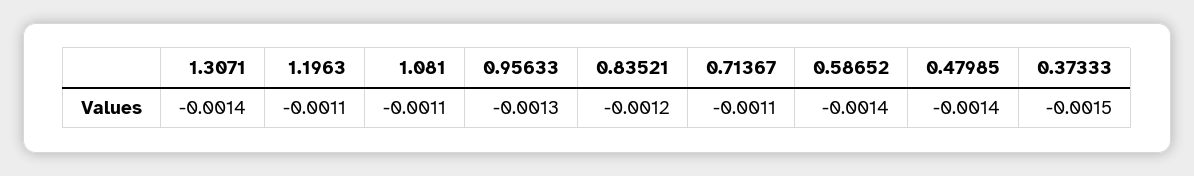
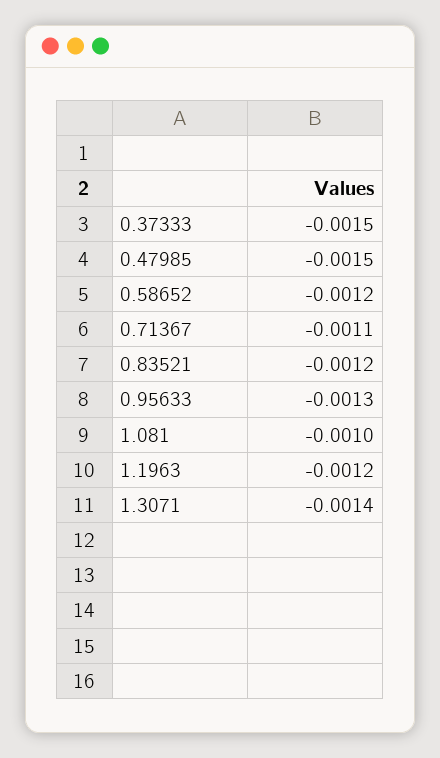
  {
    "1.3071": -0.0014,
-   "1.1963": -0.0011,
+   "1.1963": -0.0012,
-   "1.081": -0.0011,
+   "1.081": -0.001,
    "0.95633": -0.0013,
    "0.83521": -0.0012,
    "0.71367": -0.0011,
-   "0.58652": -0.0014,
+   "0.58652": -0.0012,
-   "0.47985": -0.0014,
+   "0.47985": -0.0015,
    "0.37333": -0.0015
  }

